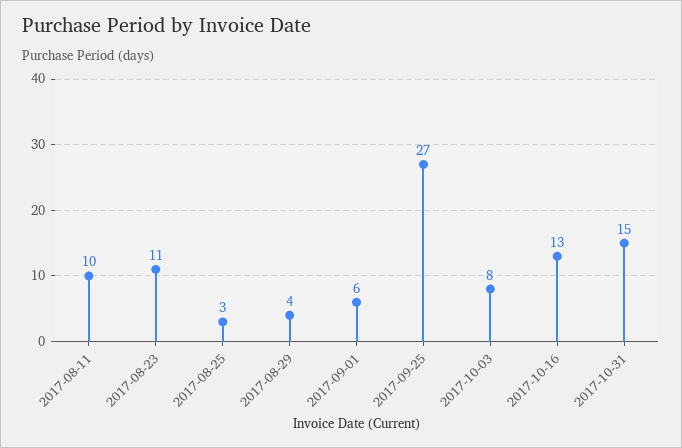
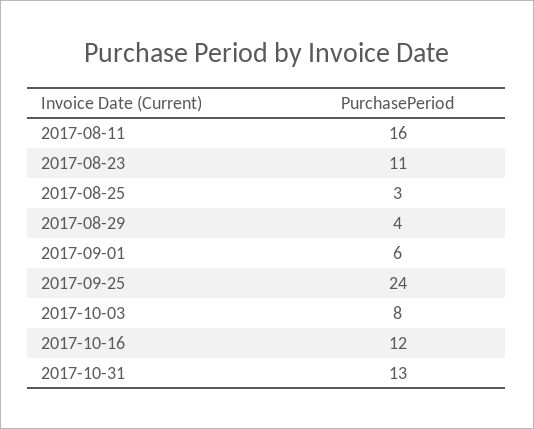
  {
-   "2017-08-11": 10,
+   "2017-08-11": 16,
    "2017-08-23": 11,
    "2017-08-25": 3,
    "2017-08-29": 4,
    "2017-09-01": 6,
-   "2017-09-25": 27,
+   "2017-09-25": 24,
    "2017-10-03": 8,
-   "2017-10-16": 13,
+   "2017-10-16": 12,
-   "2017-10-31": 15
+   "2017-10-31": 13
  }

